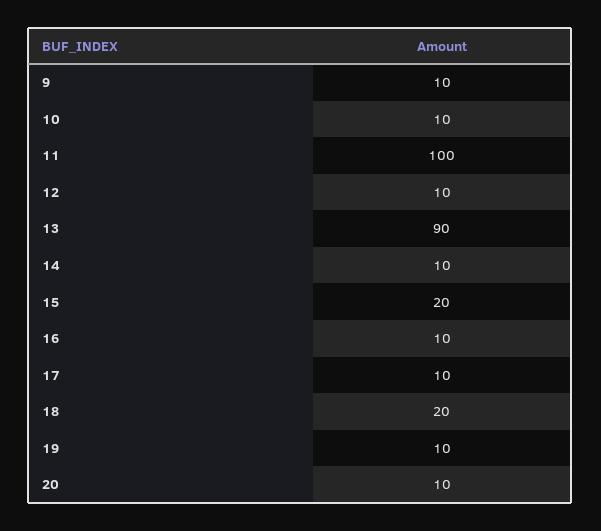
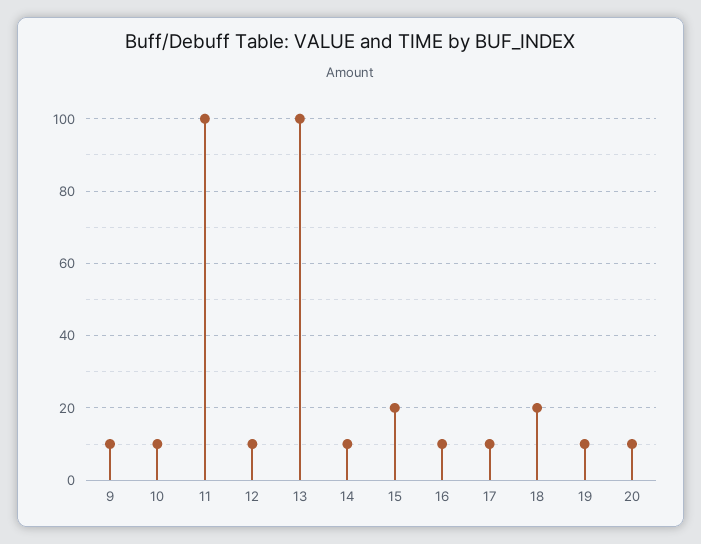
  {
    "9": 10,
    "10": 10,
    "11": 100,
    "12": 10,
-   "13": 90,
+   "13": 100,
    "14": 10,
    "15": 20,
    "16": 10,
    "17": 10,
    "18": 20,
    "19": 10,
    "20": 10
  }

